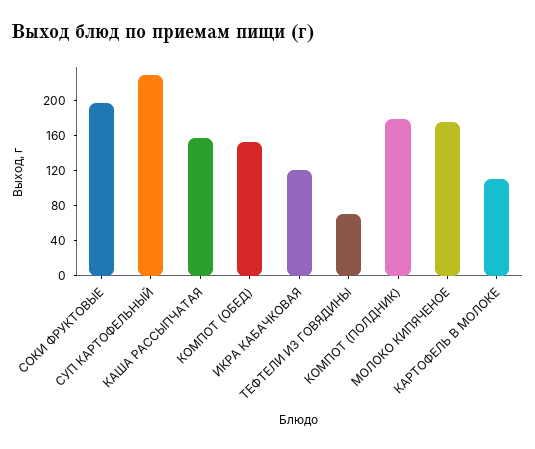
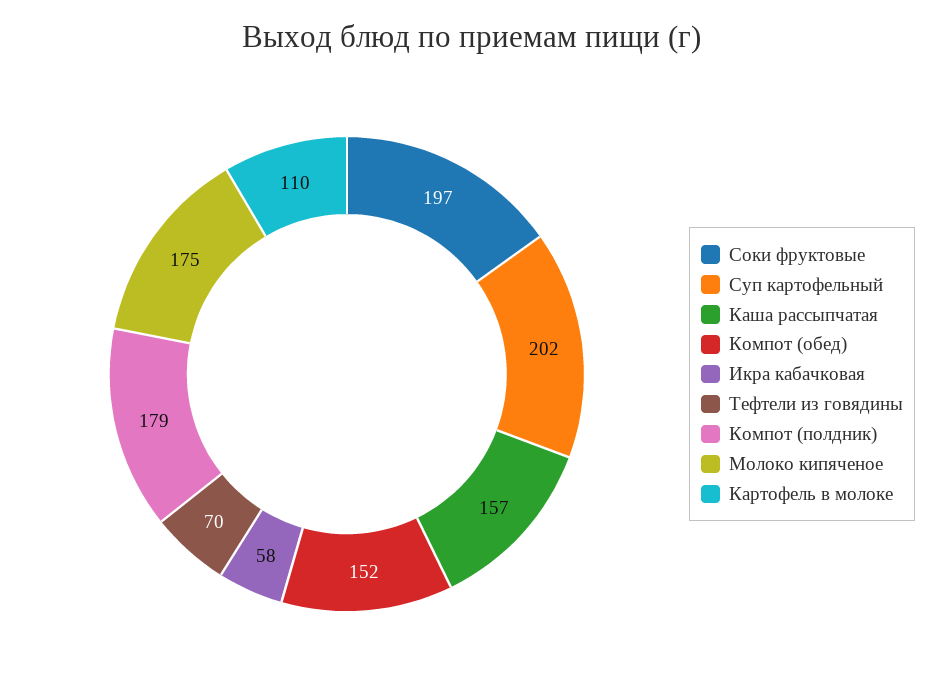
  {
    "СОКИ ФРУКТОВЫЕ": 197,
-   "СУП КАРТОФЕЛЬНЫЙ": 230,
+   "СУП КАРТОФЕЛЬНЫЙ": 202,
    "КАША РАССЫПЧАТАЯ": 157,
    "КОМПОТ (ОБЕД)": 152,
-   "ИКРА КАБАЧКОВАЯ": 120,
+   "ИКРА КАБАЧКОВАЯ": 58,
    "ТЕФТЕЛИ ИЗ ГОВЯДИНЫ": 70,
    "КОМПОТ (ПОЛДНИК)": 179,
    "МОЛОКО КИПЯЧЕНОЕ": 175,
    "КАРТОФЕЛЬ В МОЛОКЕ": 110
  }

